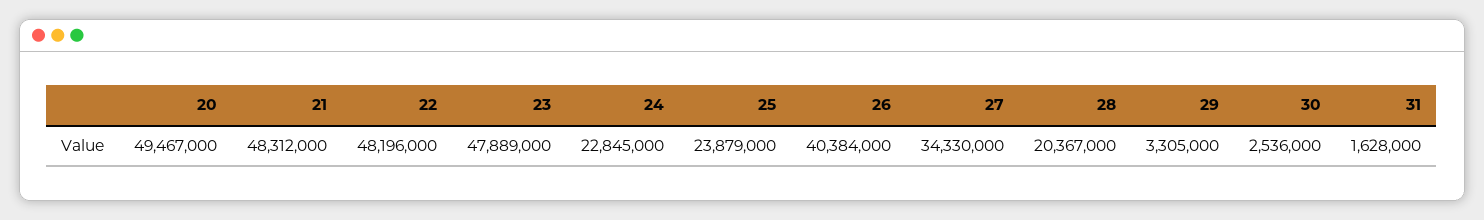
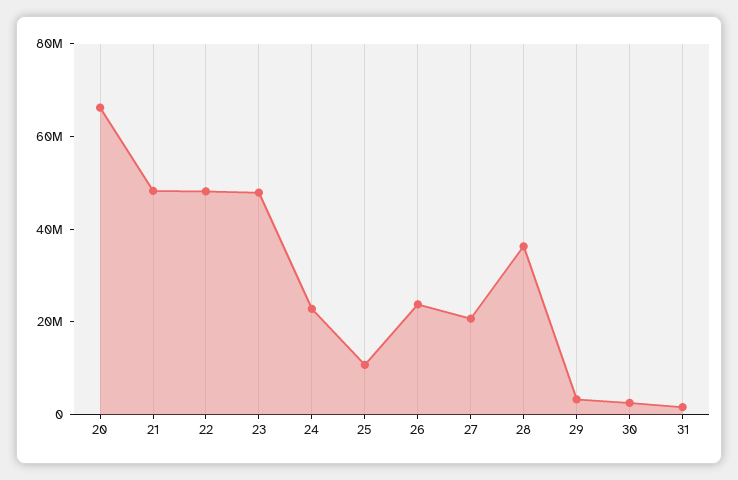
  {
-   "20": 49467000,
+   "20": 65000000,
    "21": 48312000,
    "22": 48196000,
    "23": 47889000,
    "24": 22845000,
-   "25": 23879000,
+   "25": 10000000,
-   "26": 40384000,
+   "26": 25000000,
-   "27": 34330000,
+   "27": 20000000,
-   "28": 20367000,
+   "28": 35000000,
    "29": 3305000,
    "30": 2536000,
    "31": 1628000
  }

